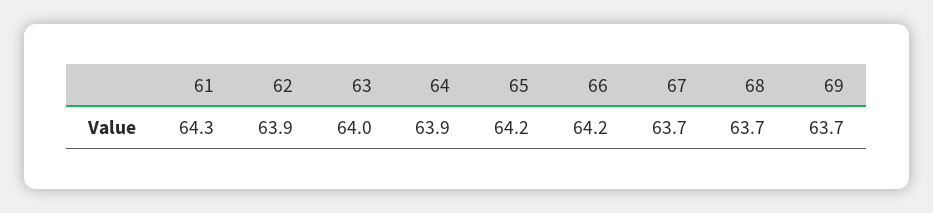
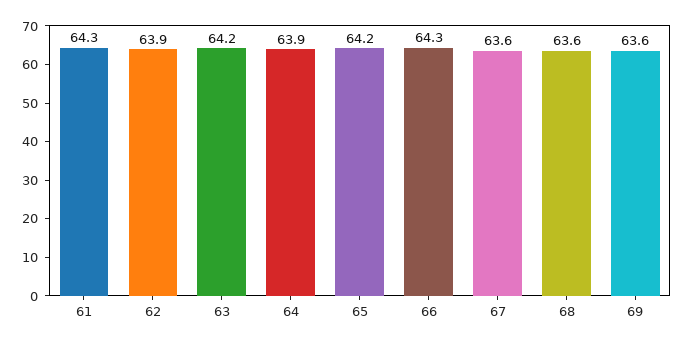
  {
    "61": 64.3,
    "62": 63.9,
-   "63": 64,
+   "63": 64.2,
    "64": 63.9,
    "65": 64.2,
-   "66": 64.2,
+   "66": 64.3,
-   "67": 63.7,
+   "67": 63.6,
-   "68": 63.7,
+   "68": 63.6,
-   "69": 63.7
+   "69": 63.6
  }

